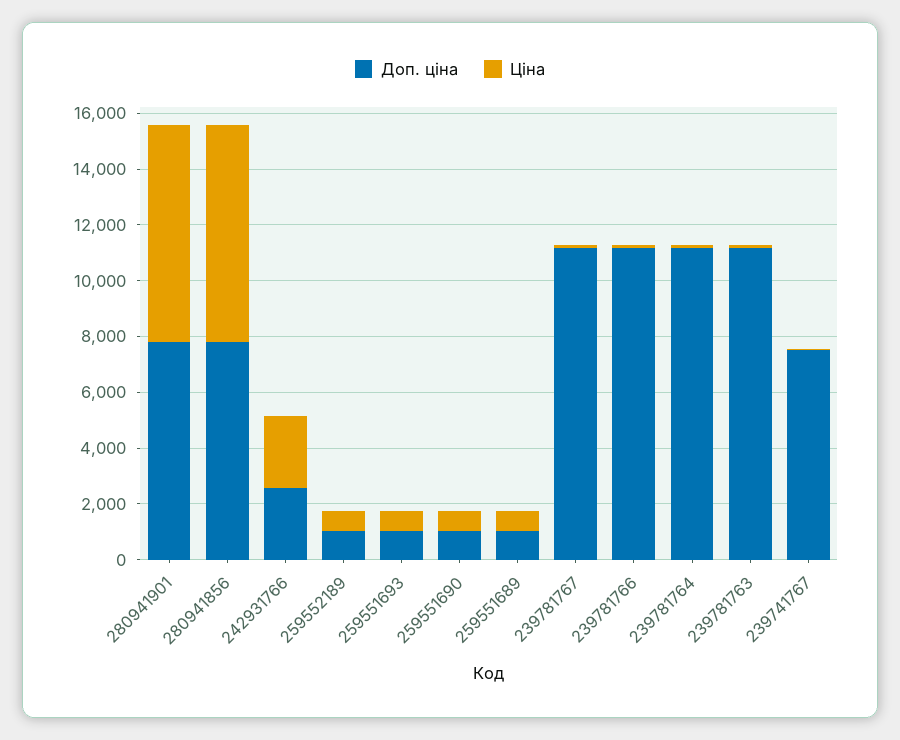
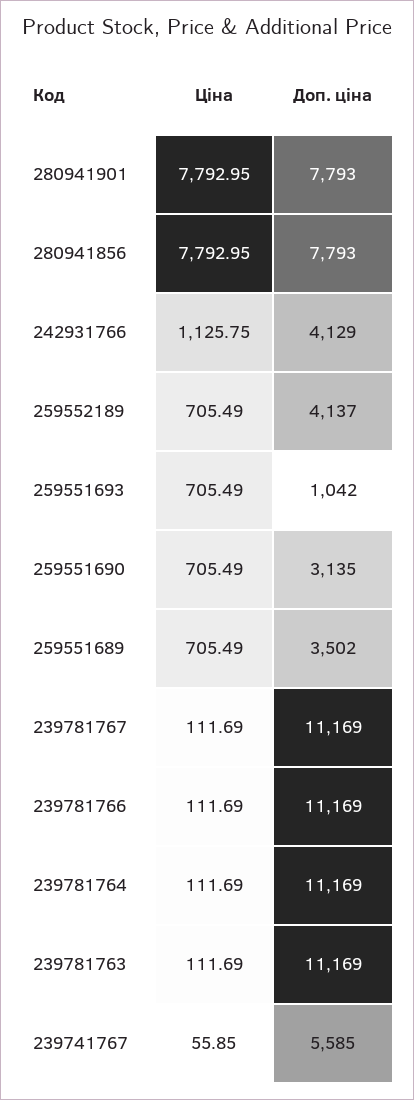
  {
    "Доп. ціна": {
      "280941901": 7793,
      "280941856": 7793,
-     "242931766": 2500,
+     "242931766": 4129,
-     "259552189": 1000,
+     "259552189": 4137,
      "259551693": 1042,
-     "259551690": 1000,
+     "259551690": 3135,
-     "259551689": 1000,
+     "259551689": 3502,
      "239781767": 11169,
      "239781766": 11169,
      "239781764": 11169,
      "239781763": 11169,
-     "239741767": 7500
+     "239741767": 5585
    },
    "Ціна": {
      "280941901": 7792.95,
      "280941856": 7792.95,
-     "242931766": 2500,
+     "242931766": 1125.75,
      "259552189": 705.49,
      "259551693": 705.49,
      "259551690": 705.49,
      "259551689": 705.49,
      "239781767": 111.69,
      "239781766": 111.69,
      "239781764": 111.69,
      "239781763": 111.69,
      "239741767": 55.85
    }
  }

